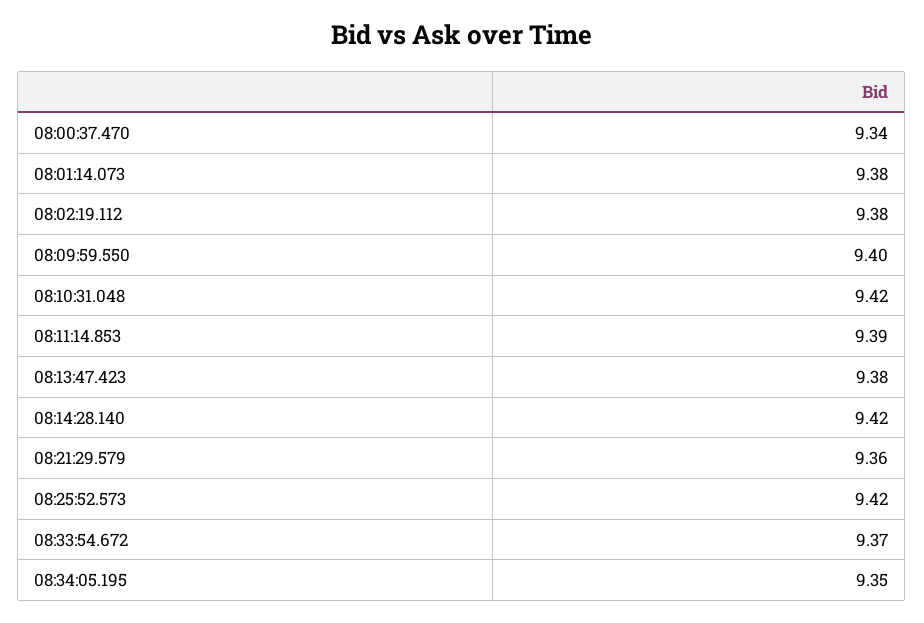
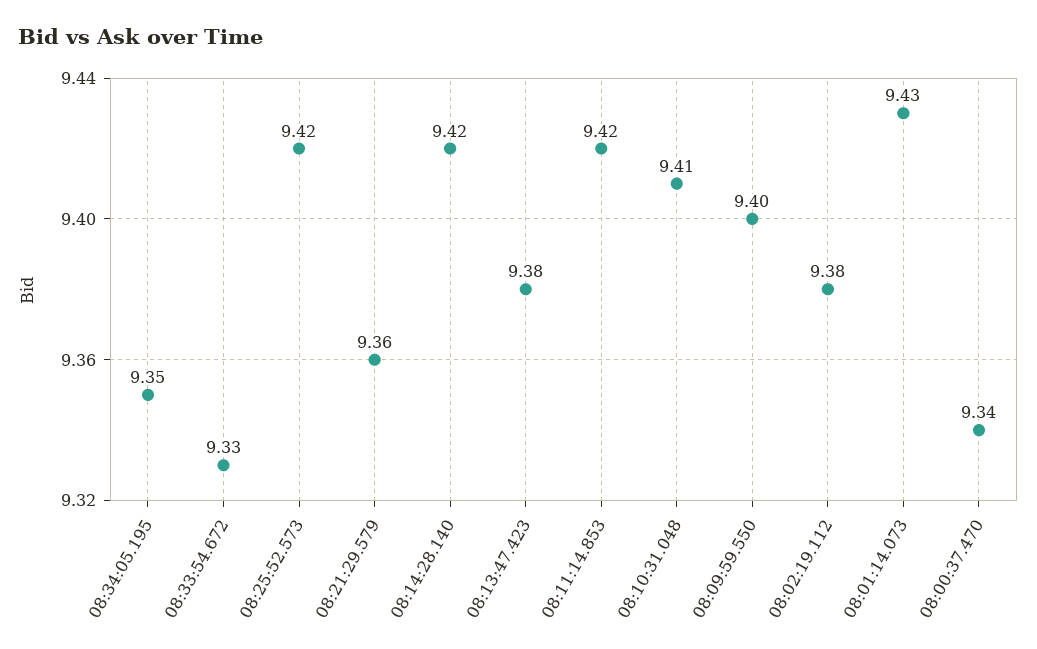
  {
    "08:00:37.470": 9.34,
-   "08:01:14.073": 9.38,
+   "08:01:14.073": 9.43,
    "08:02:19.112": 9.38,
    "08:09:59.550": 9.4,
-   "08:10:31.048": 9.42,
+   "08:10:31.048": 9.41,
-   "08:11:14.853": 9.39,
+   "08:11:14.853": 9.42,
    "08:13:47.423": 9.38,
    "08:14:28.140": 9.42,
    "08:21:29.579": 9.36,
    "08:25:52.573": 9.42,
-   "08:33:54.672": 9.37,
+   "08:33:54.672": 9.33,
    "08:34:05.195": 9.35
  }

